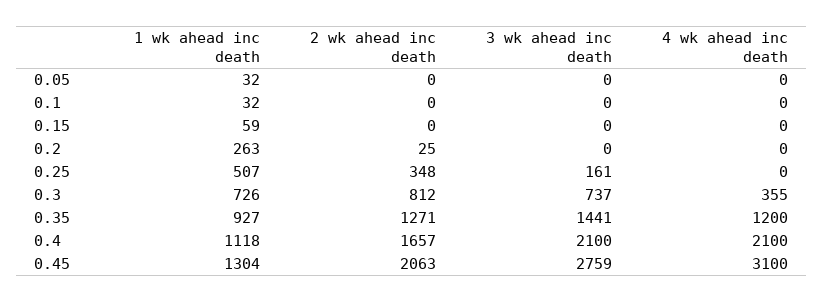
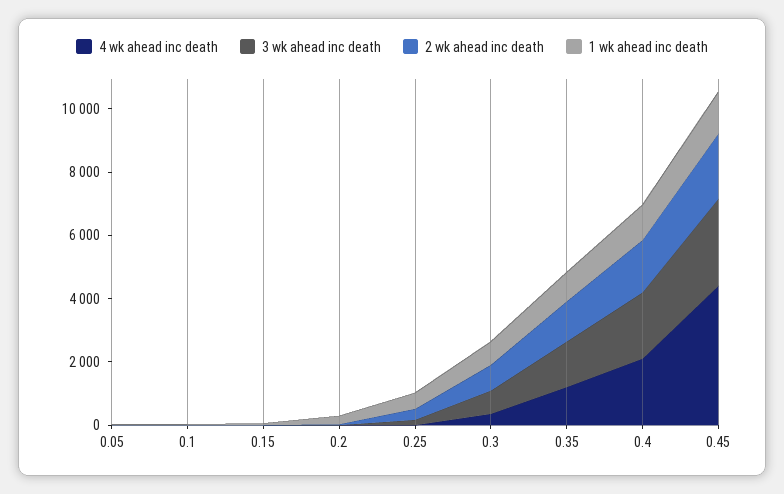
  {
    "1 wk ahead inc death": {
      "0.05": 32,
      "0.1": 32,
      "0.15": 59,
      "0.2": 263,
      "0.25": 507,
      "0.3": 726,
      "0.35": 927,
      "0.4": 1118,
      "0.45": 1304
    },
    "2 wk ahead inc death": {
      "0.05": 0,
      "0.1": 0,
      "0.15": 0,
      "0.2": 25,
      "0.25": 348,
      "0.3": 812,
      "0.35": 1271,
      "0.4": 1657,
      "0.45": 2063
    },
    "3 wk ahead inc death": {
      "0.05": 0,
      "0.1": 0,
      "0.15": 0,
      "0.2": 0,
      "0.25": 161,
      "0.3": 737,
      "0.35": 1441,
      "0.4": 2100,
      "0.45": 2759
    },
    "4 wk ahead inc death": {
      "0.05": 0,
      "0.1": 0,
      "0.15": 0,
      "0.2": 0,
      "0.25": 0,
      "0.3": 355,
      "0.35": 1200,
      "0.4": 2100,
-     "0.45": 3100
+     "0.45": 4500
    }
  }

